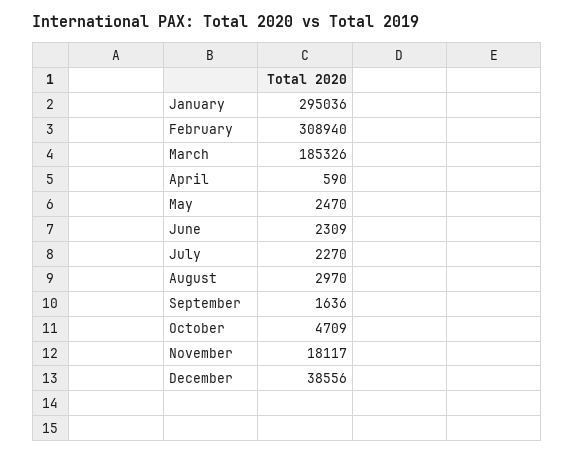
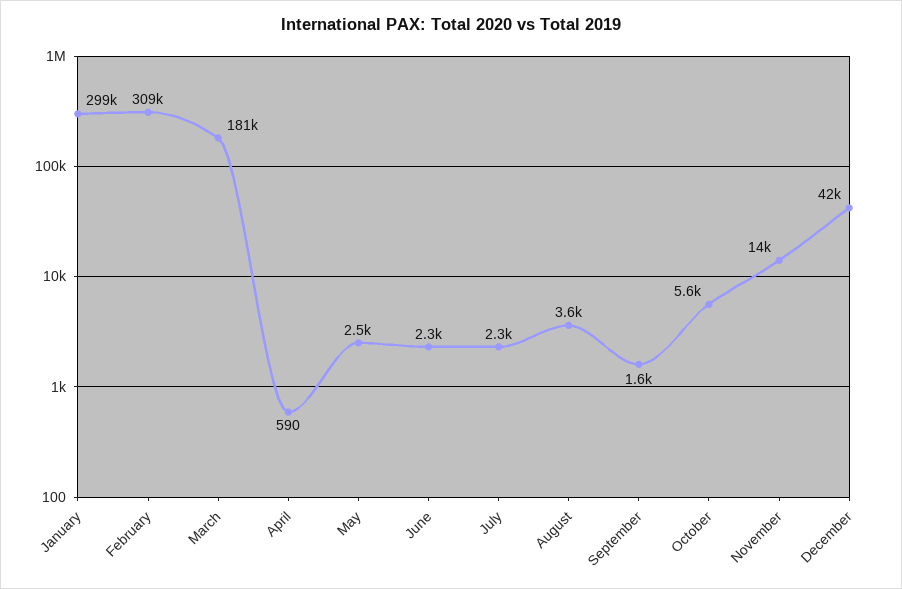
  {
-   "January": 295036,
+   "January": 299000,
    "February": 308940,
-   "March": 185326,
+   "March": 181000,
    "April": 590,
    "May": 2470,
    "June": 2309,
    "July": 2270,
-   "August": 2970,
+   "August": 3600,
    "September": 1636,
-   "October": 4709,
+   "October": 5600,
-   "November": 18117,
+   "November": 14000,
-   "December": 38556
+   "December": 42000
  }

